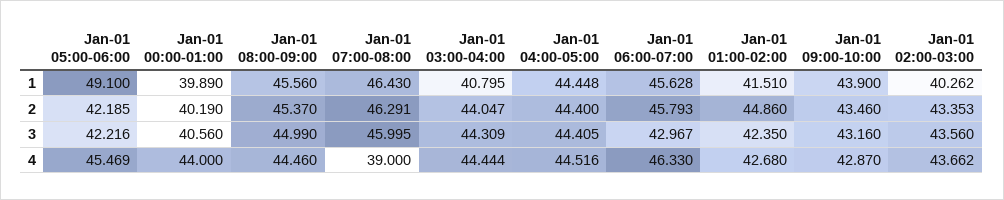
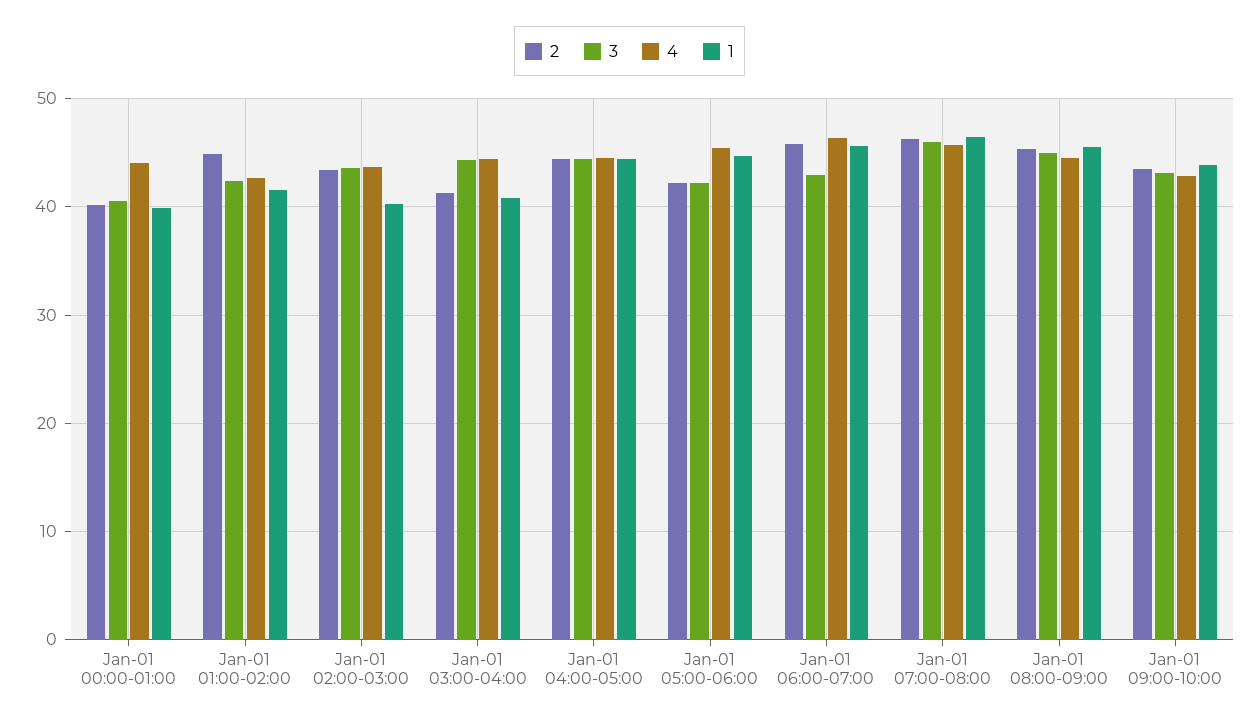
  {
    "1": {
-     "Jan-01 05:00-06:00": 49.1,
+     "Jan-01 05:00-06:00": 45,
      "Jan-01 00:00-01:00": 39.89,
      "Jan-01 08:00-09:00": 45.56,
      "Jan-01 07:00-08:00": 46.43,
      "Jan-01 03:00-04:00": 40.795,
      "Jan-01 04:00-05:00": 44.448,
      "Jan-01 06:00-07:00": 45.628,
      "Jan-01 01:00-02:00": 41.51,
      "Jan-01 09:00-10:00": 43.9,
      "Jan-01 02:00-03:00": 40.262
    },
    "2": {
      "Jan-01 05:00-06:00": 42.185,
      "Jan-01 00:00-01:00": 40.19,
      "Jan-01 08:00-09:00": 45.37,
      "Jan-01 07:00-08:00": 46.291,
-     "Jan-01 03:00-04:00": 44.047,
+     "Jan-01 03:00-04:00": 41,
      "Jan-01 04:00-05:00": 44.4,
      "Jan-01 06:00-07:00": 45.793,
      "Jan-01 01:00-02:00": 44.86,
      "Jan-01 09:00-10:00": 43.46,
      "Jan-01 02:00-03:00": 43.353
    },
    "3": {
      "Jan-01 05:00-06:00": 42.216,
      "Jan-01 00:00-01:00": 40.56,
      "Jan-01 08:00-09:00": 44.99,
      "Jan-01 07:00-08:00": 45.995,
      "Jan-01 03:00-04:00": 44.309,
      "Jan-01 04:00-05:00": 44.405,
      "Jan-01 06:00-07:00": 42.967,
      "Jan-01 01:00-02:00": 42.35,
      "Jan-01 09:00-10:00": 43.16,
      "Jan-01 02:00-03:00": 43.56
    },
    "4": {
      "Jan-01 05:00-06:00": 45.469,
      "Jan-01 00:00-01:00": 44,
      "Jan-01 08:00-09:00": 44.46,
-     "Jan-01 07:00-08:00": 39,
+     "Jan-01 07:00-08:00": 46,
      "Jan-01 03:00-04:00": 44.444,
      "Jan-01 04:00-05:00": 44.516,
      "Jan-01 06:00-07:00": 46.33,
      "Jan-01 01:00-02:00": 42.68,
      "Jan-01 09:00-10:00": 42.87,
      "Jan-01 02:00-03:00": 43.662
    }
  }

